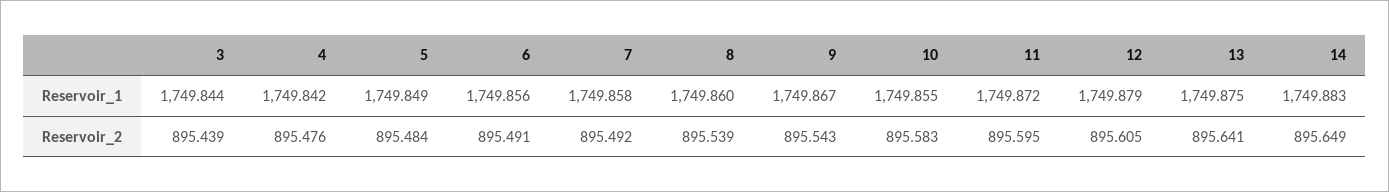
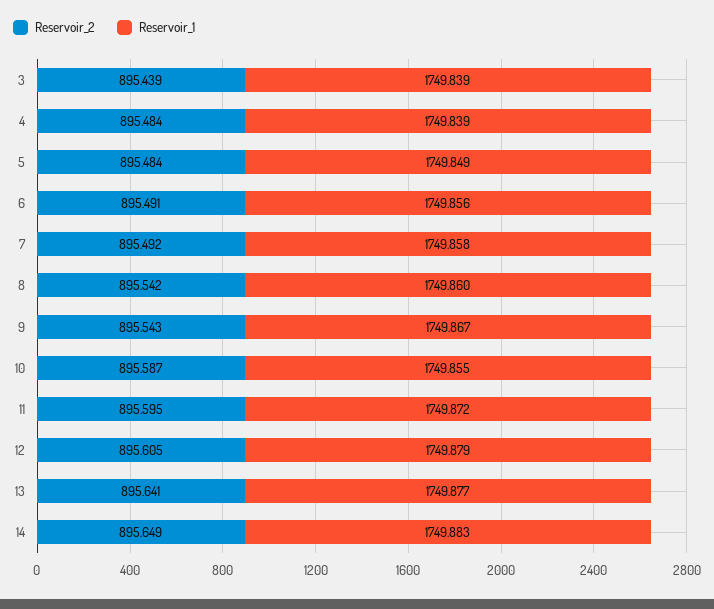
  {
    "Reservoir_1": {
-     "3": 1749.844,
+     "3": 1749.839,
-     "4": 1749.842,
+     "4": 1749.839,
      "5": 1749.849,
      "6": 1749.856,
      "7": 1749.858,
      "8": 1749.86,
      "9": 1749.867,
      "10": 1749.855,
      "11": 1749.872,
      "12": 1749.879,
-     "13": 1749.875,
+     "13": 1749.877,
      "14": 1749.883
    },
    "Reservoir_2": {
      "3": 895.439,
-     "4": 895.476,
+     "4": 895.484,
      "5": 895.484,
      "6": 895.491,
      "7": 895.492,
-     "8": 895.539,
+     "8": 895.542,
      "9": 895.543,
-     "10": 895.583,
+     "10": 895.587,
      "11": 895.595,
      "12": 895.605,
      "13": 895.641,
      "14": 895.649
    }
  }

